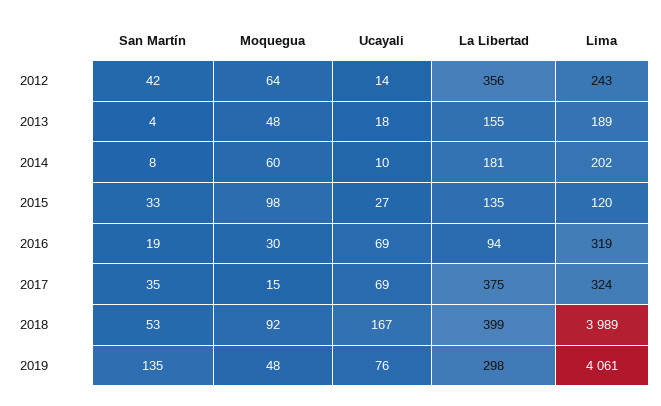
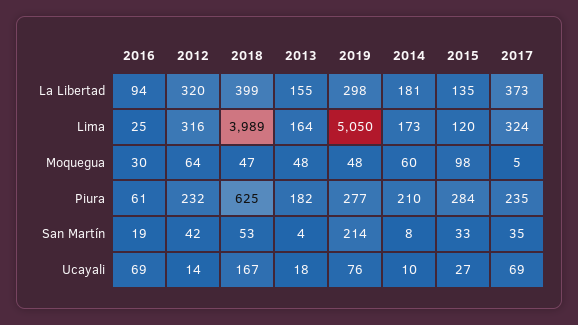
  {
    "San Martín": {
      "2012": 42,
      "2013": 4,
      "2014": 8,
      "2015": 33,
      "2016": 19,
      "2017": 35,
      "2018": 53,
-     "2019": 135
+     "2019": 214
    },
    "Moquegua": {
      "2012": 64,
      "2013": 48,
      "2014": 60,
      "2015": 98,
      "2016": 30,
-     "2017": 15,
+     "2017": 5,
-     "2018": 92,
+     "2018": 47,
      "2019": 48
    },
    "Ucayali": {
      "2012": 14,
      "2013": 18,
      "2014": 10,
      "2015": 27,
      "2016": 69,
      "2017": 69,
      "2018": 167,
      "2019": 76
    },
    "La Libertad": {
-     "2012": 356,
+     "2012": 320,
      "2013": 155,
      "2014": 181,
      "2015": 135,
      "2016": 94,
-     "2017": 375,
+     "2017": 373,
      "2018": 399,
      "2019": 298
    },
    "Lima": {
-     "2012": 243,
+     "2012": 316,
-     "2013": 189,
+     "2013": 164,
-     "2014": 202,
+     "2014": 173,
      "2015": 120,
-     "2016": 319,
+     "2016": 25,
      "2017": 324,
      "2018": 3989,
-     "2019": 4061
+     "2019": 5050
-   }
+   },
+   "Piura": {
+     "2016": 61,
+     "2012": 232,
+     "2018": 625,
+     "2013": 182,
+     "2019": 277,
+     "2014": 210,
+     "2015": 284,
+     "2017": 235
+   }
  }

